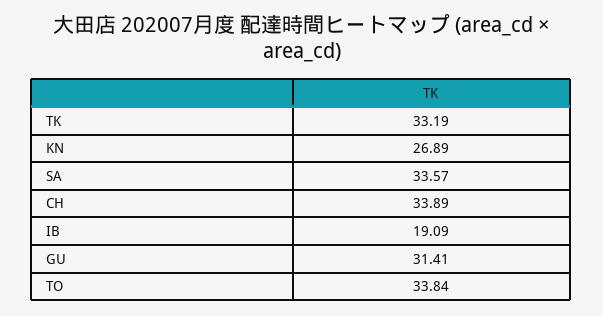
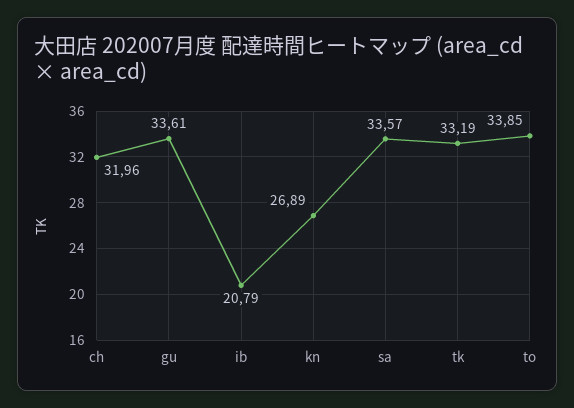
  {
    "TK": 33.19,
    "KN": 26.89,
    "SA": 33.57,
-   "CH": 33.89,
+   "CH": 31.96,
-   "IB": 19.09,
+   "IB": 20.79,
-   "GU": 31.41,
+   "GU": 33.61,
-   "TO": 33.84
+   "TO": 33.85
  }

